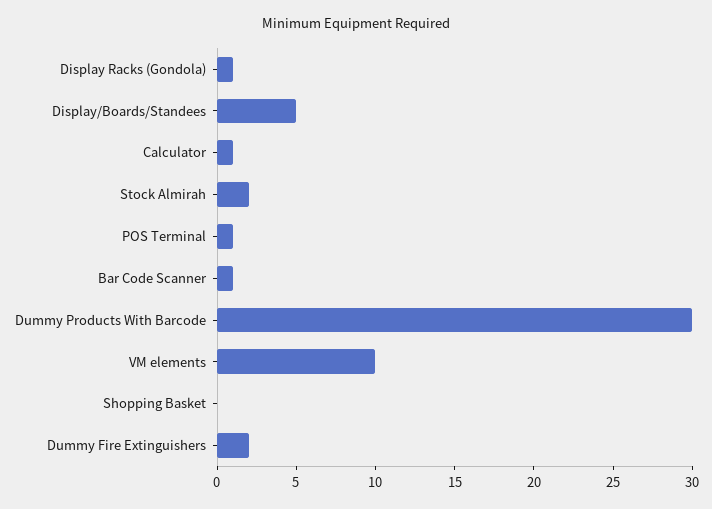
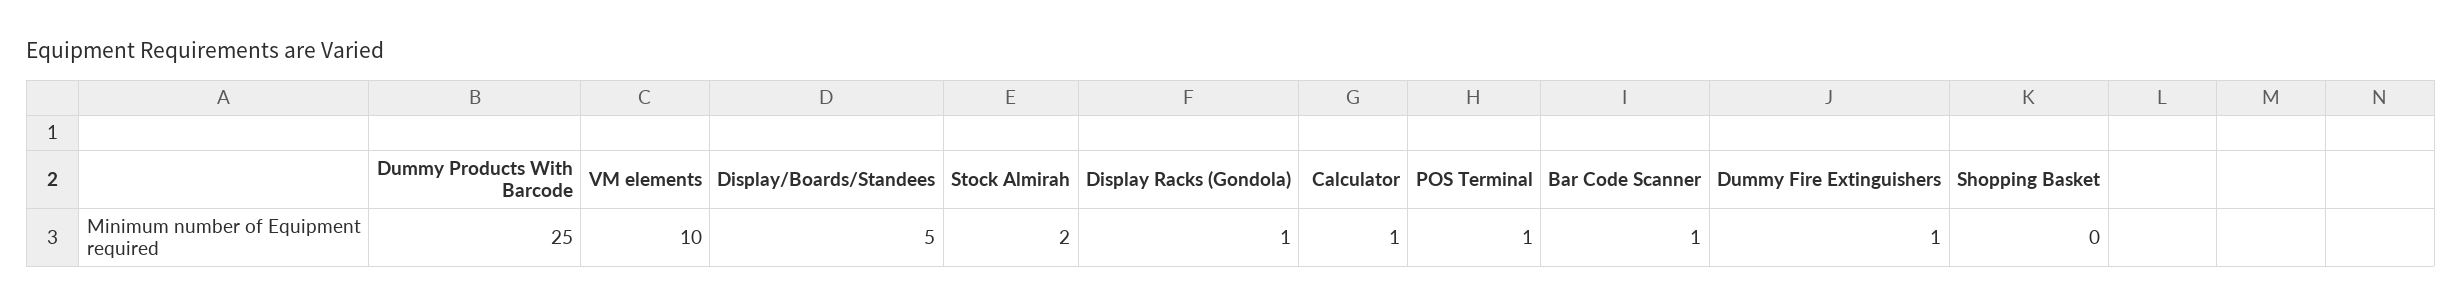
  {
    "Display Racks (Gondola)": 1,
    "Display/Boards/Standees": 5,
    "Calculator": 1,
    "Stock Almirah": 2,
    "POS Terminal": 1,
    "Bar Code Scanner": 1,
-   "Dummy Products With Barcode": 30,
+   "Dummy Products With Barcode": 25,
    "VM elements": 10,
    "Shopping Basket": 0,
-   "Dummy Fire Extinguishers": 2
+   "Dummy Fire Extinguishers": 1
  }

